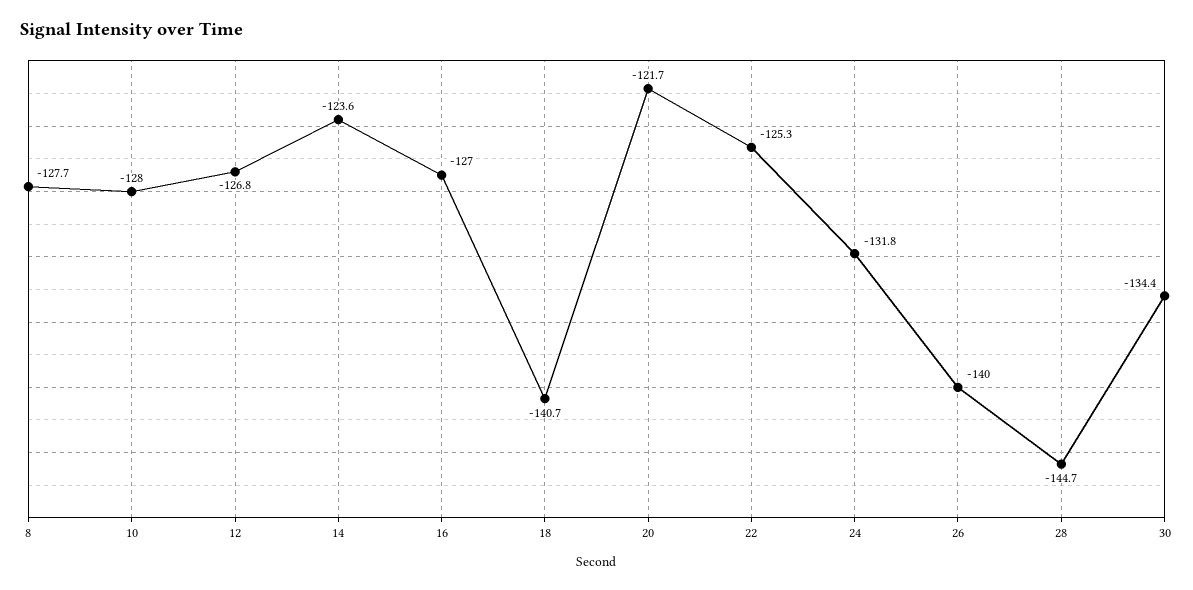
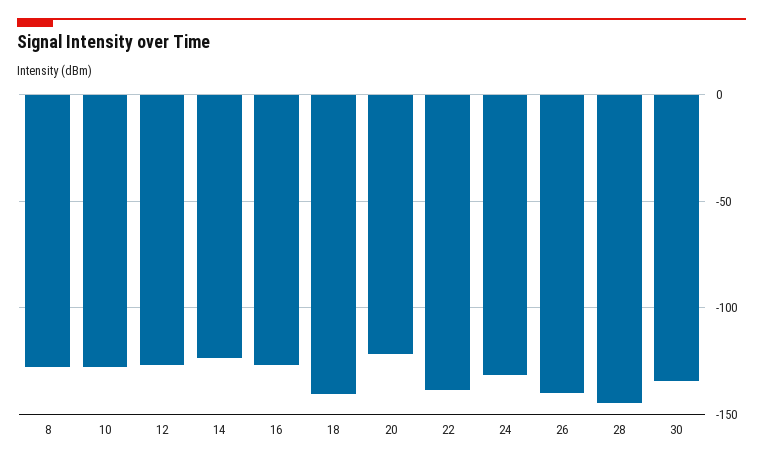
  {
    "8": -127.7,
    "10": -128,
    "12": -126.8,
    "14": -123.6,
    "16": -127,
    "18": -140.7,
    "20": -121.7,
-   "22": -125.3,
+   "22": -140,
    "24": -131.8,
    "26": -140,
    "28": -144.7,
    "30": -134.4
  }

